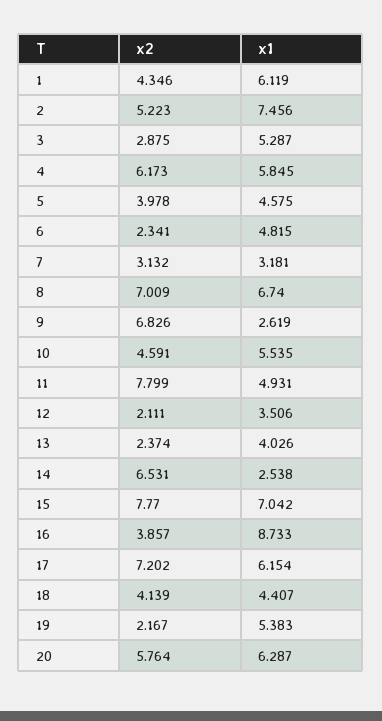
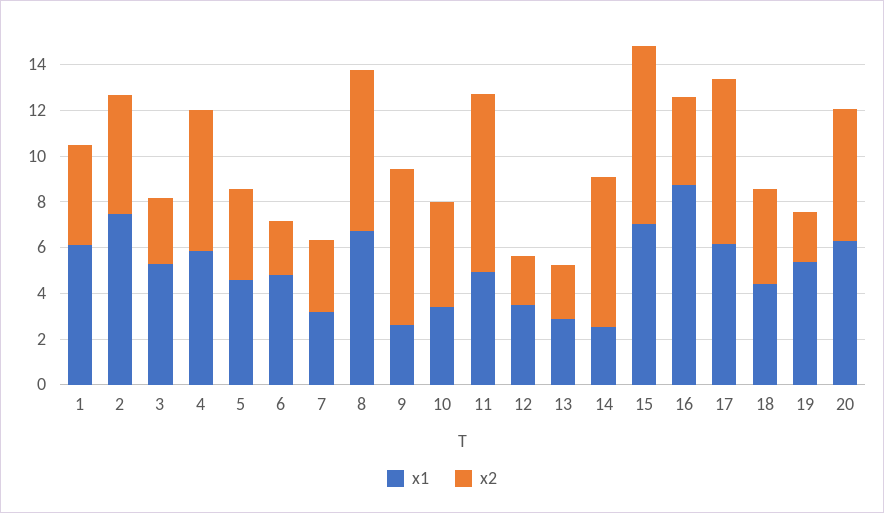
  {
    "x2": {
      "1": 4.346,
      "2": 5.223,
      "3": 2.875,
      "4": 6.173,
      "5": 3.978,
      "6": 2.341,
      "7": 3.132,
      "8": 7.009,
      "9": 6.826,
      "10": 4.591,
      "11": 7.799,
      "12": 2.111,
      "13": 2.374,
      "14": 6.531,
      "15": 7.77,
      "16": 3.857,
      "17": 7.202,
      "18": 4.139,
      "19": 2.167,
      "20": 5.764
    },
    "x1": {
      "1": 6.119,
      "2": 7.456,
      "3": 5.287,
      "4": 5.845,
      "5": 4.575,
      "6": 4.815,
      "7": 3.181,
      "8": 6.74,
      "9": 2.619,
-     "10": 5.535,
+     "10": 3.5,
      "11": 4.931,
      "12": 3.506,
-     "13": 4.026,
+     "13": 3,
      "14": 2.538,
      "15": 7.042,
      "16": 8.733,
      "17": 6.154,
      "18": 4.407,
      "19": 5.383,
      "20": 6.287
    }
  }

